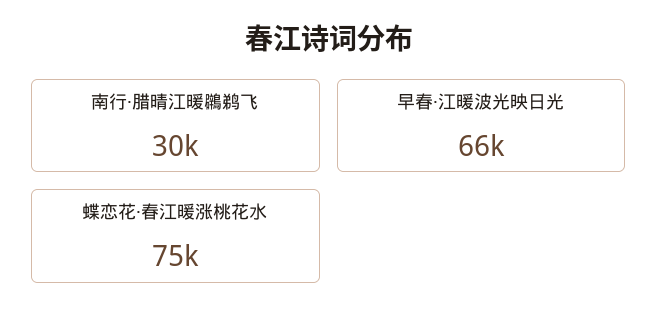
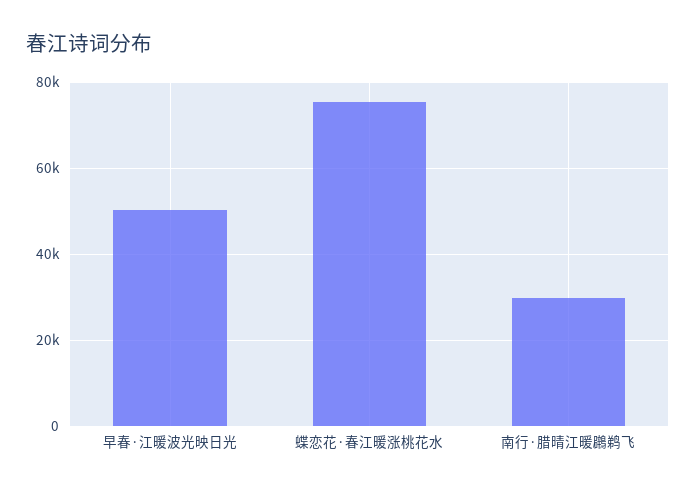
  {
    "南行·腊晴江暖鸊鹈飞": 30000,
-   "早春·江暖波光映日光": 66000,
+   "早春·江暖波光映日光": 50000,
    "蝶恋花·春江暖涨桃花水": 75000
  }

